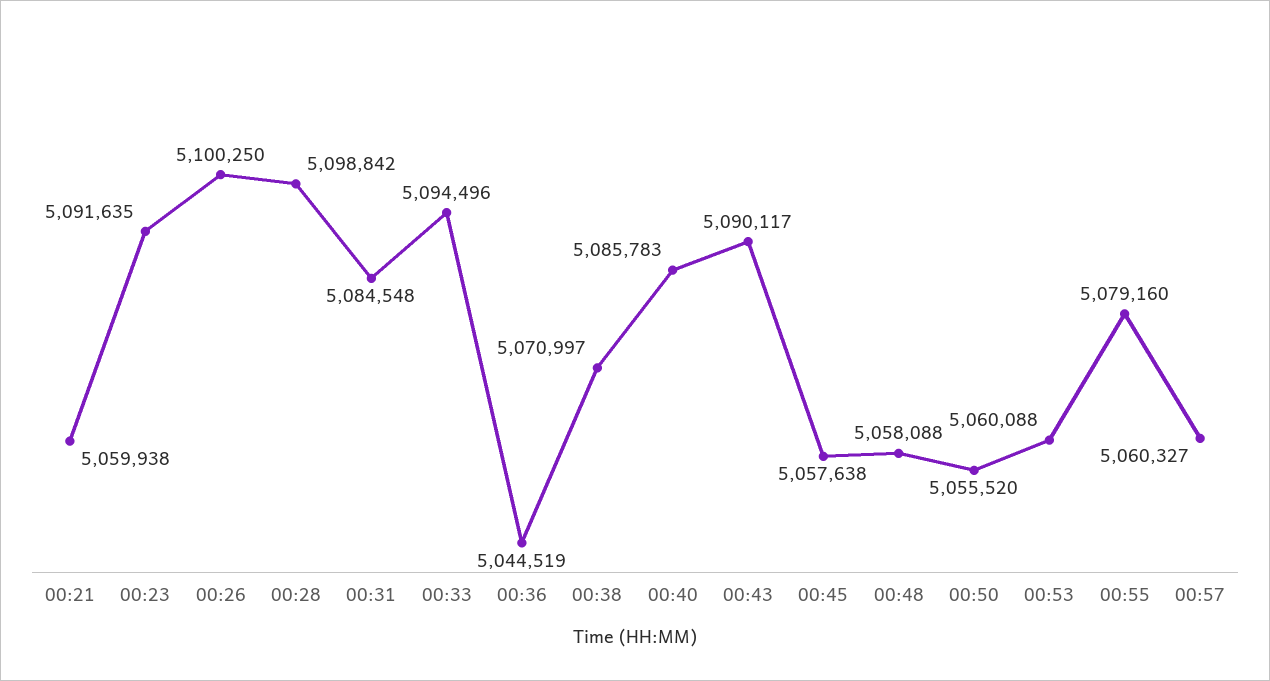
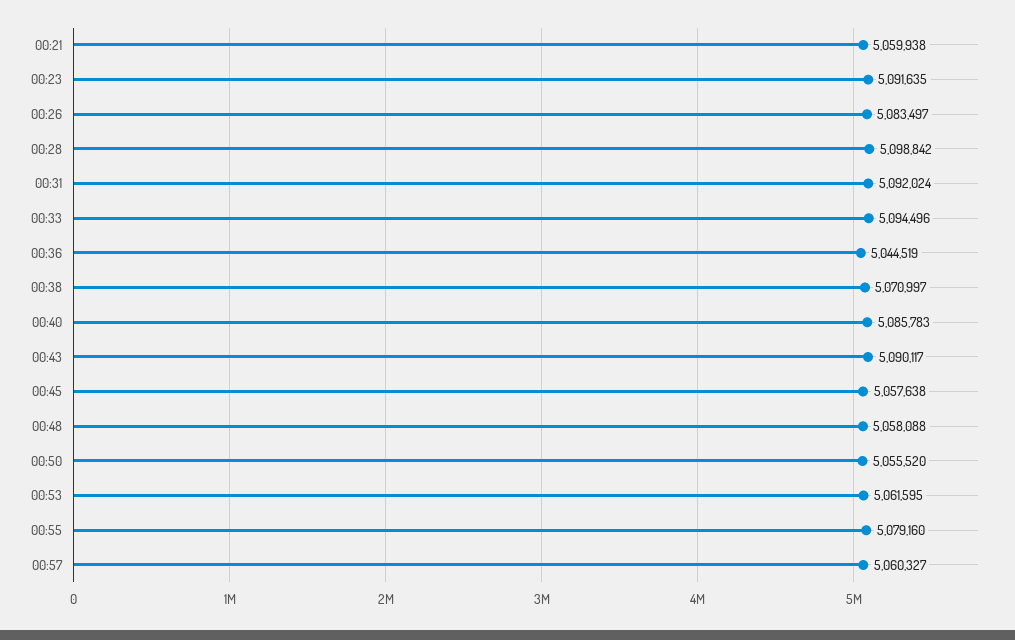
  {
    "00:21": 5059938,
    "00:23": 5091635,
-   "00:26": 5100250,
+   "00:26": 5083497,
    "00:28": 5098842,
-   "00:31": 5084548,
+   "00:31": 5092024,
    "00:33": 5094496,
    "00:36": 5044519,
    "00:38": 5070997,
    "00:40": 5085783,
    "00:43": 5090117,
    "00:45": 5057638,
    "00:48": 5058088,
    "00:50": 5055520,
-   "00:53": 5060088,
+   "00:53": 5061595,
    "00:55": 5079160,
    "00:57": 5060327
  }

